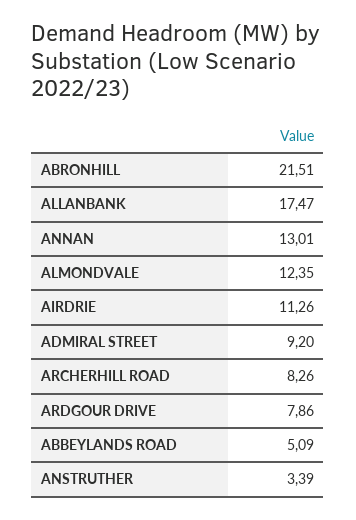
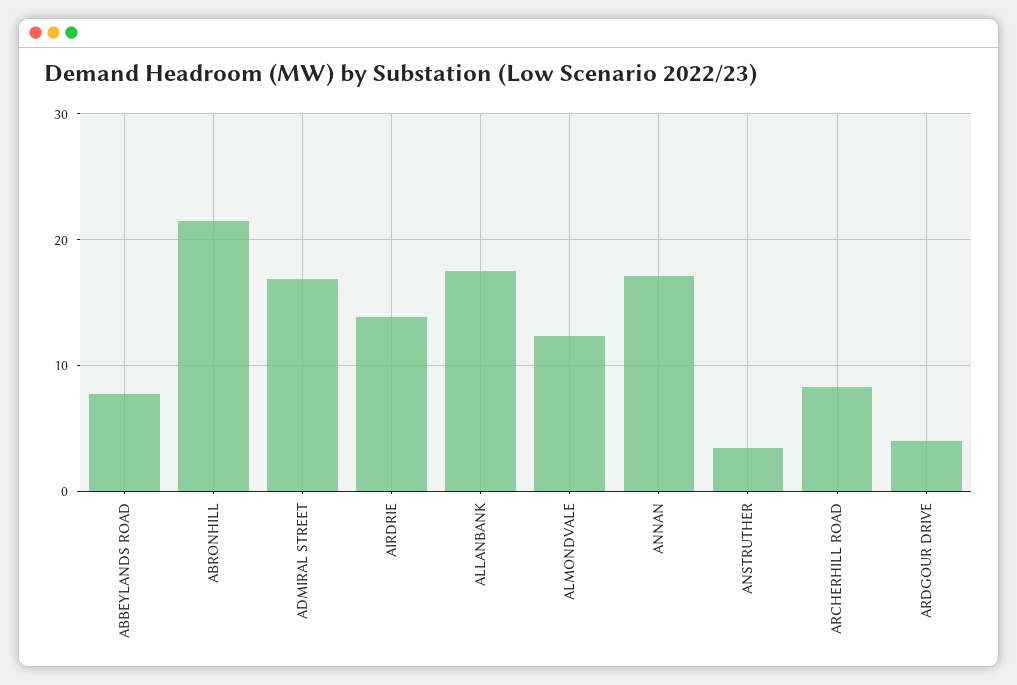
  {
    "ABRONHILL": 21.51,
    "ALLANBANK": 17.47,
-   "ANNAN": 13.01,
+   "ANNAN": 17,
    "ALMONDVALE": 12.35,
-   "AIRDRIE": 11.26,
+   "AIRDRIE": 14,
-   "ADMIRAL STREET": 9.2,
+   "ADMIRAL STREET": 17,
    "ARCHERHILL ROAD": 8.26,
-   "ARDGOUR DRIVE": 7.86,
+   "ARDGOUR DRIVE": 4,
-   "ABBEYLANDS ROAD": 5.09,
+   "ABBEYLANDS ROAD": 8,
    "ANSTRUTHER": 3.39
  }

